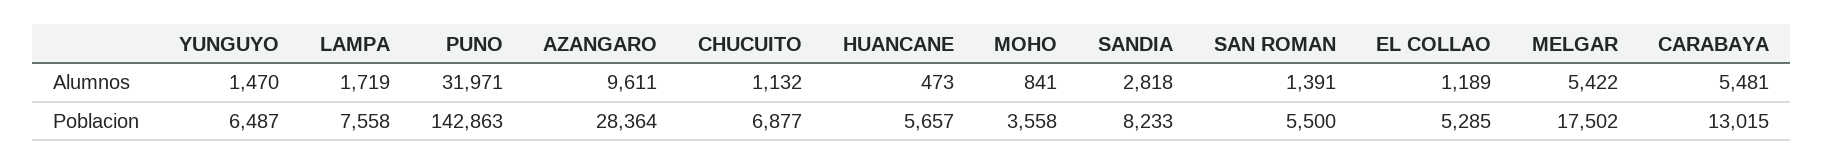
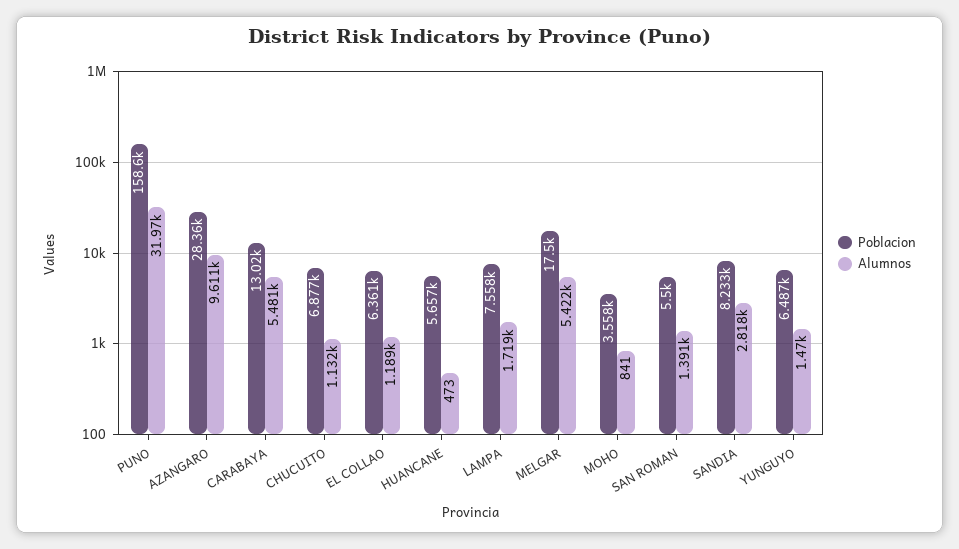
  {
    "Alumnos": {
      "YUNGUYO": 1470,
      "LAMPA": 1719,
      "PUNO": 31971,
      "AZANGARO": 9611,
      "CHUCUITO": 1132,
      "HUANCANE": 473,
      "MOHO": 841,
      "SANDIA": 2818,
      "SAN ROMAN": 1391,
      "EL COLLAO": 1189,
      "MELGAR": 5422,
      "CARABAYA": 5481
    },
    "Poblacion": {
      "YUNGUYO": 6487,
      "LAMPA": 7558,
-     "PUNO": 142863,
+     "PUNO": 158600,
      "AZANGARO": 28364,
      "CHUCUITO": 6877,
      "HUANCANE": 5657,
      "MOHO": 3558,
      "SANDIA": 8233,
      "SAN ROMAN": 5500,
-     "EL COLLAO": 5285,
+     "EL COLLAO": 6361,
      "MELGAR": 17502,
      "CARABAYA": 13015
    }
  }

